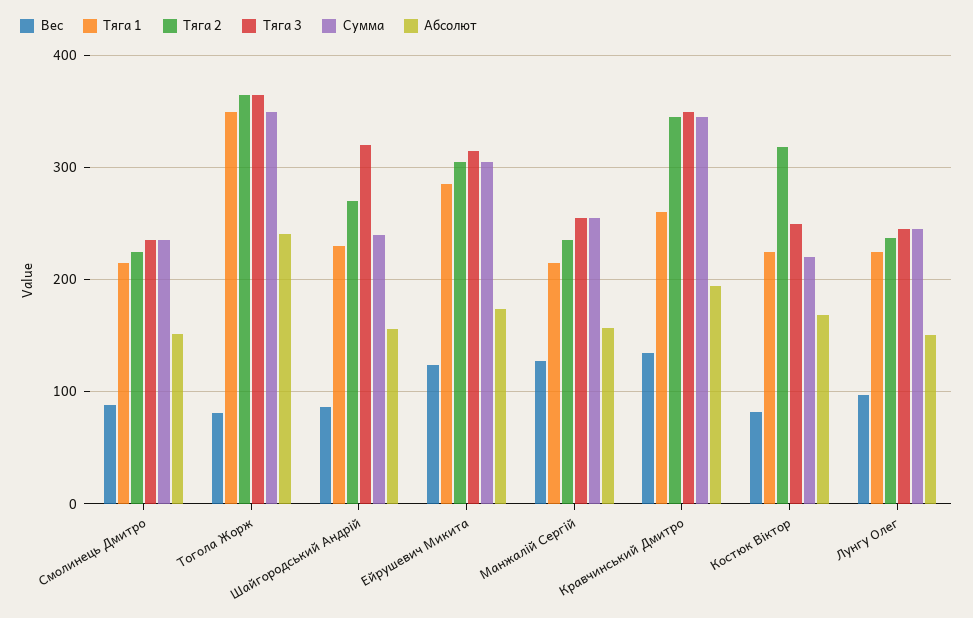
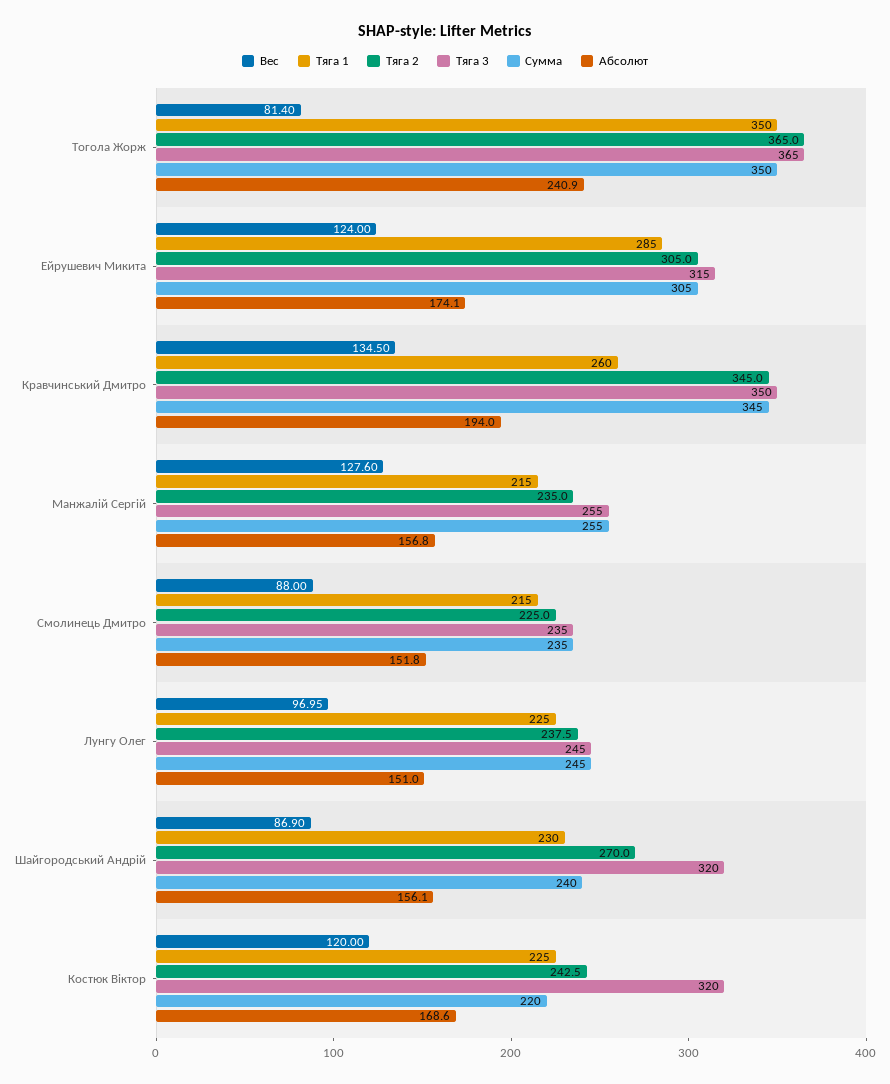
  {
    "Вес": {
      "Смолинець Дмитро": 88,
      "Тогола Жорж": 81.4,
      "Шайгородський Андрій": 86.9,
      "Ейрушевич Микита": 124,
      "Манжалій Сергій": 127.6,
      "Кравчинський Дмитро": 134.5,
-     "Костюк Віктор": 80,
+     "Костюк Віктор": 120,
      "Лунгу Олег": 96.95
    },
    "Тяга 1": {
      "Смолинець Дмитро": 215,
      "Тогола Жорж": 350,
      "Шайгородський Андрій": 230,
      "Ейрушевич Микита": 285,
      "Манжалій Сергій": 215,
      "Кравчинський Дмитро": 260,
      "Костюк Віктор": 225,
      "Лунгу Олег": 225
    },
    "Тяга 2": {
      "Смолинець Дмитро": 225,
      "Тогола Жорж": 365,
      "Шайгородський Андрій": 270,
      "Ейрушевич Микита": 305,
      "Манжалій Сергій": 235,
      "Кравчинський Дмитро": 345,
-     "Костюк Віктор": 320,
+     "Костюк Віктор": 242.5,
      "Лунгу Олег": 237.5
    },
    "Тяга 3": {
      "Смолинець Дмитро": 235,
      "Тогола Жорж": 365,
      "Шайгородський Андрій": 320,
      "Ейрушевич Микита": 315,
      "Манжалій Сергій": 255,
      "Кравчинський Дмитро": 350,
-     "Костюк Віктор": 250,
+     "Костюк Віктор": 320,
      "Лунгу Олег": 245
    },
    "Сумма": {
      "Смолинець Дмитро": 235,
      "Тогола Жорж": 350,
      "Шайгородський Андрій": 240,
      "Ейрушевич Микита": 305,
      "Манжалій Сергій": 255,
      "Кравчинський Дмитро": 345,
      "Костюк Віктор": 220,
      "Лунгу Олег": 245
    },
    "Абсолют": {
      "Смолинець Дмитро": 151.8,
      "Тогола Жорж": 240.9,
      "Шайгородський Андрій": 156.1,
      "Ейрушевич Микита": 174.1,
      "Манжалій Сергій": 156.8,
      "Кравчинський Дмитро": 194,
      "Костюк Віктор": 168.6,
      "Лунгу Олег": 151
    }
  }

